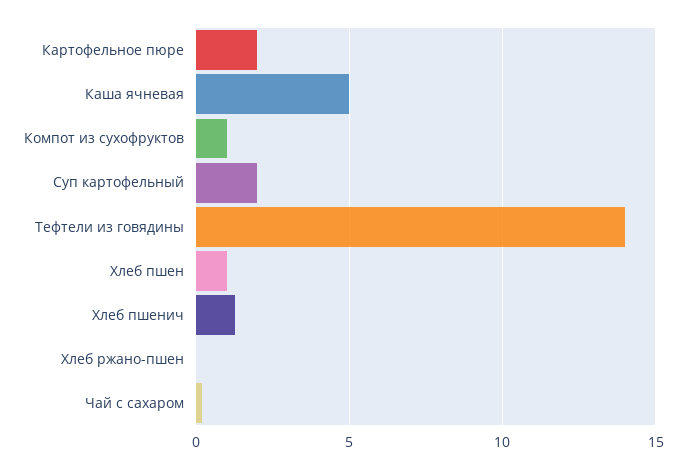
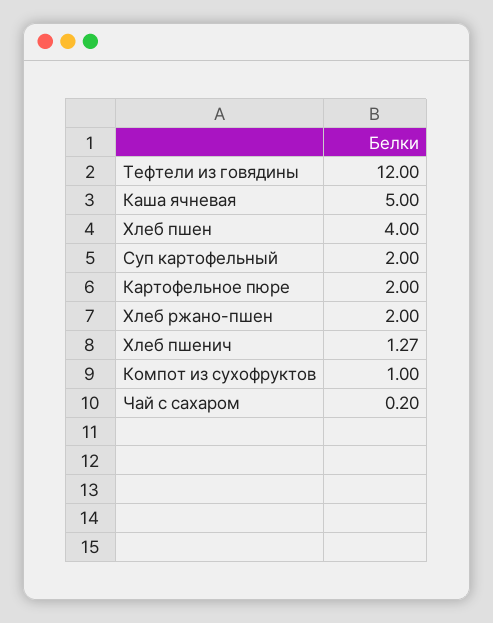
  {
    "Картофельное пюре": 2,
    "Каша ячневая": 5,
    "Компот из сухофруктов": 1,
    "Суп картофельный": 2,
-   "Тефтели из говядины": 14,
+   "Тефтели из говядины": 12,
-   "Хлеб пшен": 1,
+   "Хлеб пшен": 4,
    "Хлеб пшенич": 1.27,
-   "Хлеб ржано-пшен": 0,
+   "Хлеб ржано-пшен": 2,
    "Чай с сахаром": 0.2
  }

